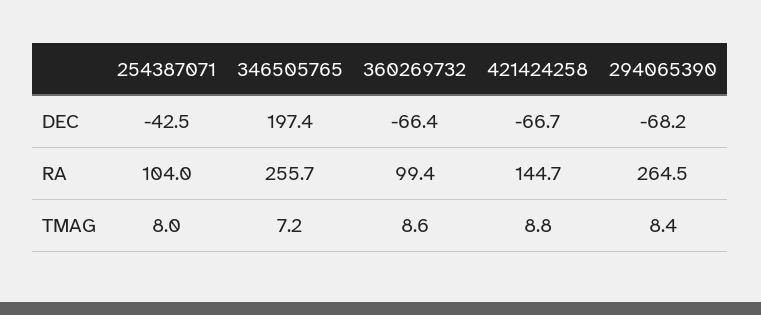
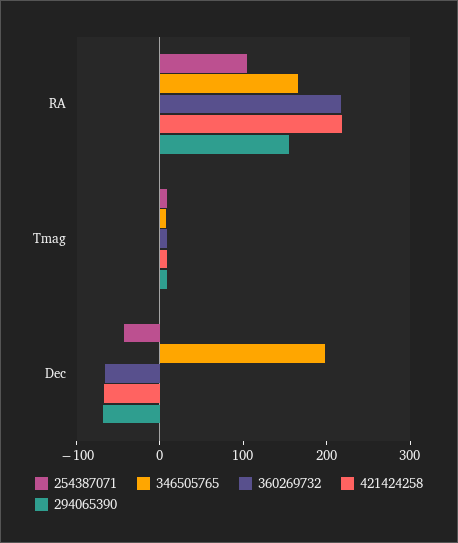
  {
    "254387071": {
      "DEC": -42.5,
      "RA": 104,
      "TMAG": 8
    },
    "346505765": {
      "DEC": 197.4,
-     "RA": 255.7,
+     "RA": 160,
      "TMAG": 7.2
    },
    "360269732": {
      "DEC": -66.4,
-     "RA": 99.4,
+     "RA": 220,
      "TMAG": 8.6
    },
    "421424258": {
      "DEC": -66.7,
-     "RA": 144.7,
+     "RA": 220,
      "TMAG": 8.8
    },
    "294065390": {
      "DEC": -68.2,
-     "RA": 264.5,
+     "RA": 160,
      "TMAG": 8.4
    }
  }

